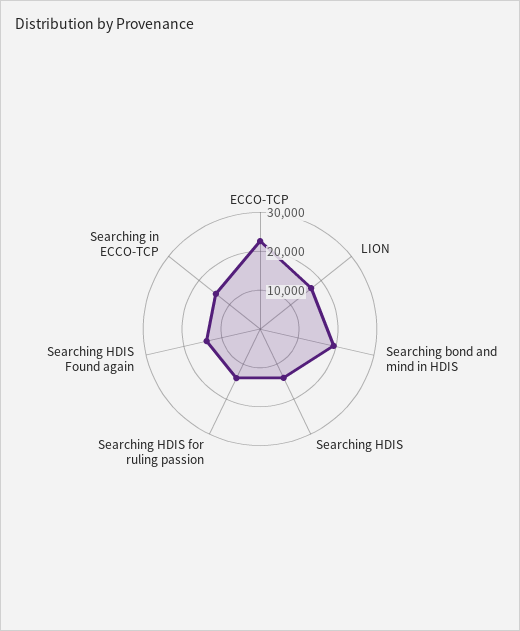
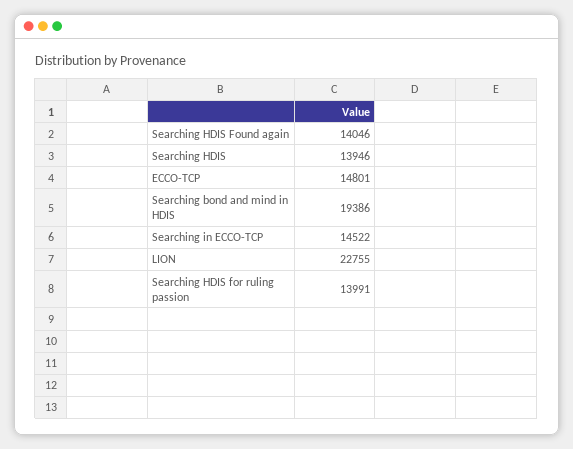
  {
-   "ECCO-TCP": 22500,
+   "ECCO-TCP": 14801,
-   "LION": 17500,
+   "LION": 22755,
    "Searching bond and mind in HDIS": 19386,
    "Searching HDIS": 13946,
    "Searching HDIS for ruling passion": 13991,
    "Searching HDIS Found again": 14046,
    "Searching in ECCO-TCP": 14522
  }

